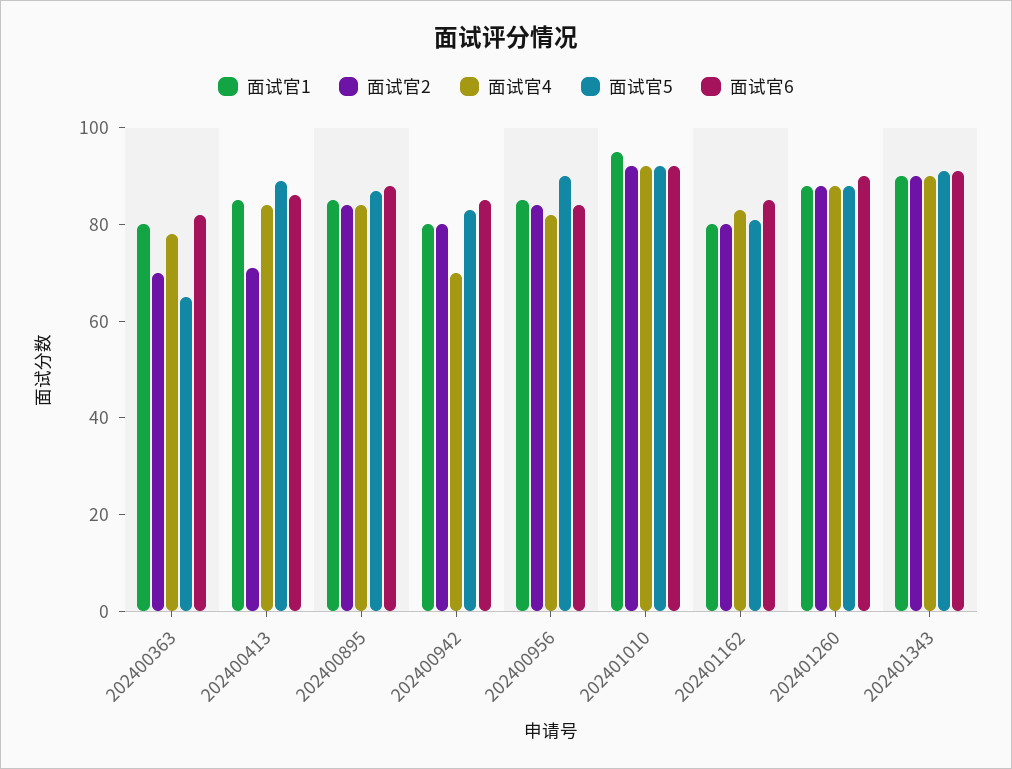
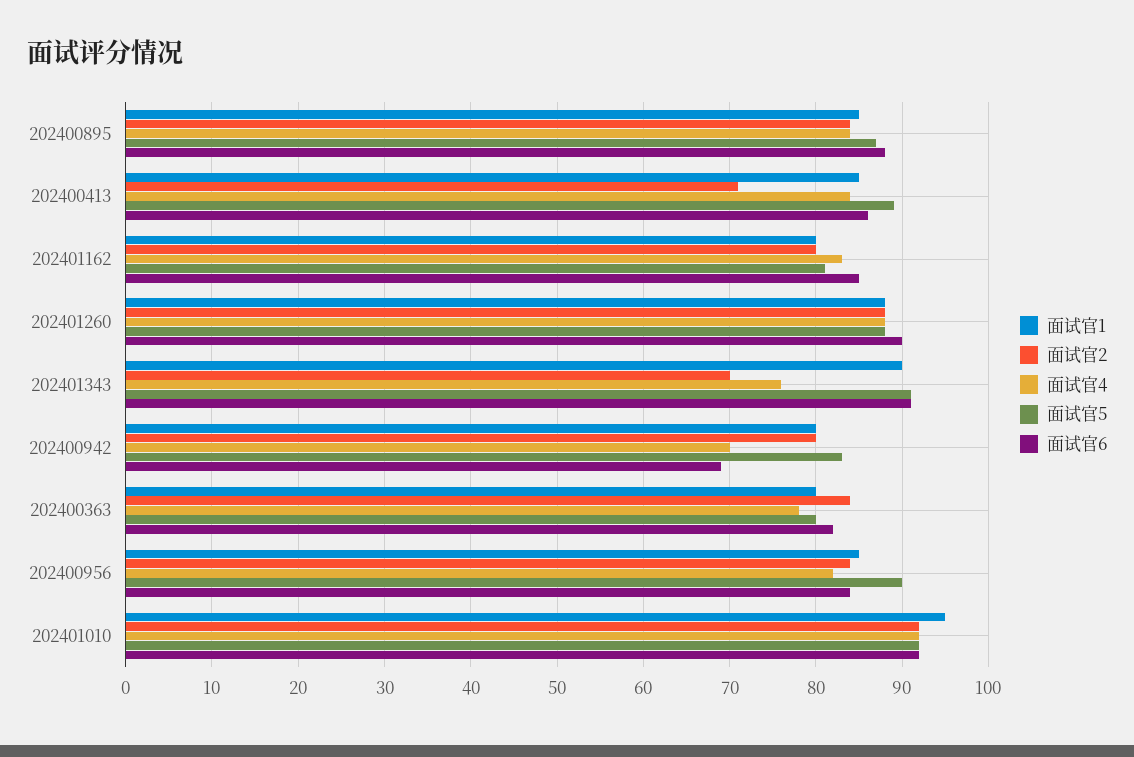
  {
    "面试官1": {
      "202400363": 80,
      "202400413": 85,
      "202400895": 85,
      "202400942": 80,
      "202400956": 85,
      "202401010": 95,
      "202401162": 80,
      "202401260": 88,
      "202401343": 90
    },
    "面试官2": {
-     "202400363": 70,
+     "202400363": 84,
      "202400413": 71,
      "202400895": 84,
      "202400942": 80,
      "202400956": 84,
      "202401010": 92,
      "202401162": 80,
      "202401260": 88,
-     "202401343": 90
+     "202401343": 70
    },
    "面试官4": {
      "202400363": 78,
      "202400413": 84,
      "202400895": 84,
      "202400942": 70,
      "202400956": 82,
      "202401010": 92,
      "202401162": 83,
      "202401260": 88,
-     "202401343": 90
+     "202401343": 76
    },
    "面试官5": {
-     "202400363": 65,
+     "202400363": 80,
      "202400413": 89,
      "202400895": 87,
      "202400942": 83,
      "202400956": 90,
      "202401010": 92,
      "202401162": 81,
      "202401260": 88,
      "202401343": 91
    },
    "面试官6": {
      "202400363": 82,
      "202400413": 86,
      "202400895": 88,
-     "202400942": 85,
+     "202400942": 69,
      "202400956": 84,
      "202401010": 92,
      "202401162": 85,
      "202401260": 90,
      "202401343": 91
    }
  }

